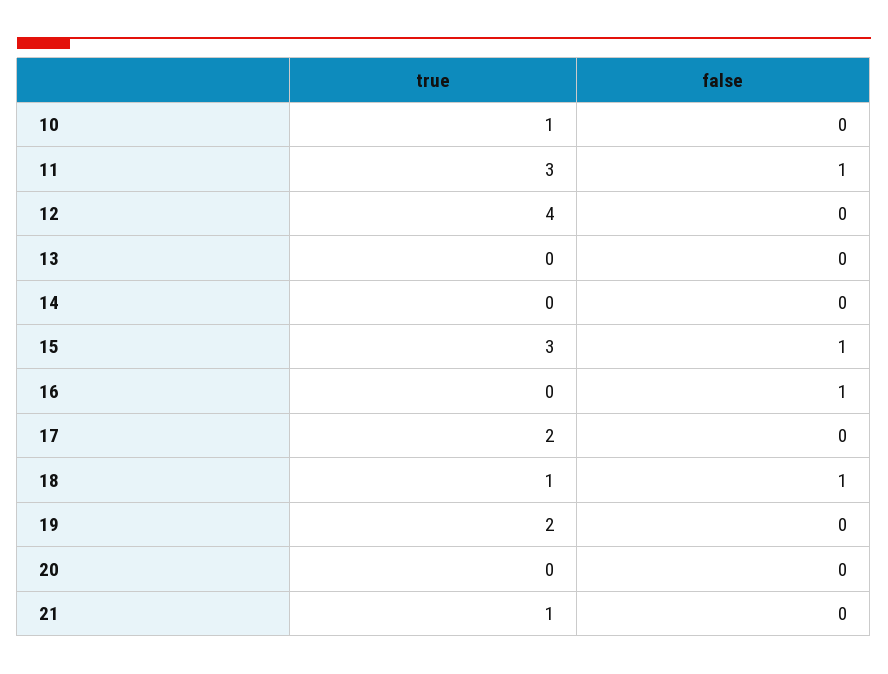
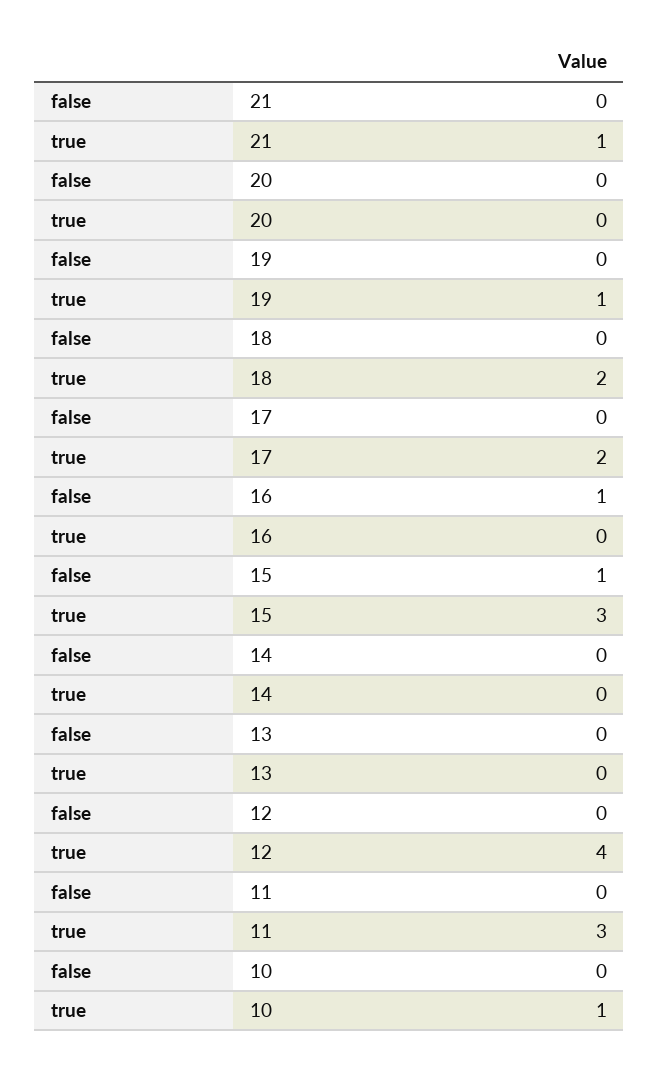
  {
    "true": {
      "10": 1,
      "11": 3,
      "12": 4,
      "13": 0,
      "14": 0,
      "15": 3,
      "16": 0,
      "17": 2,
-     "18": 1,
+     "18": 2,
-     "19": 2,
+     "19": 1,
      "20": 0,
      "21": 1
    },
    "false": {
      "10": 0,
-     "11": 1,
+     "11": 0,
      "12": 0,
      "13": 0,
      "14": 0,
      "15": 1,
      "16": 1,
      "17": 0,
-     "18": 1,
+     "18": 0,
      "19": 0,
      "20": 0,
      "21": 0
    }
  }

